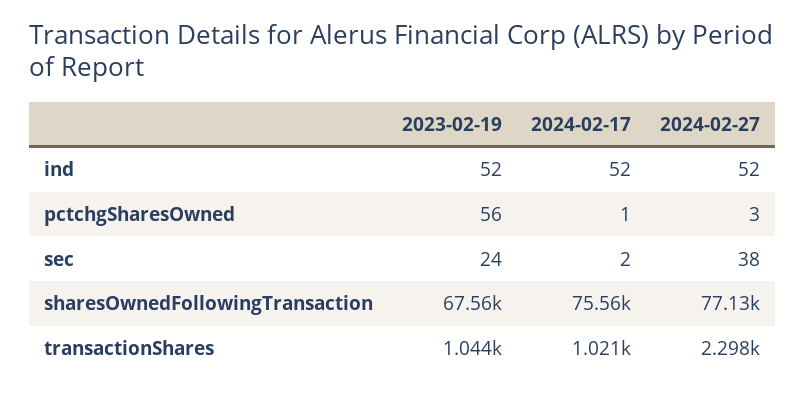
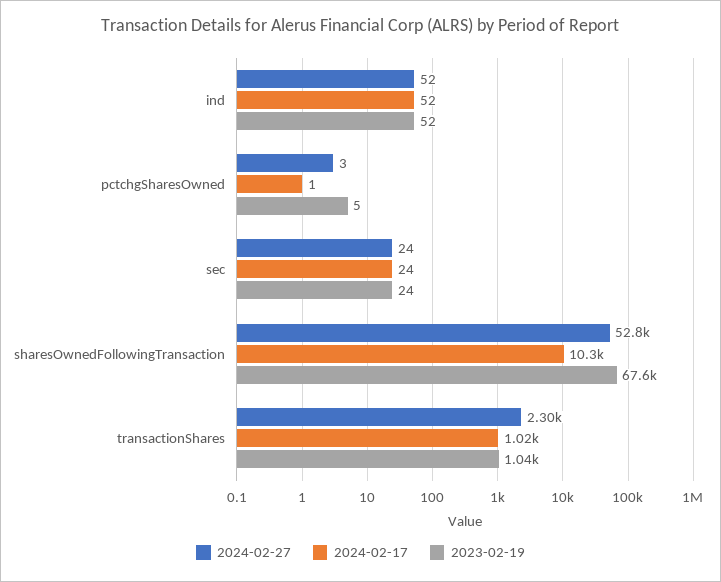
  {
    "2023-02-19": {
      "ind": 52,
-     "pctchgSharesOwned": 56,
+     "pctchgSharesOwned": 5,
      "sec": 24,
      "sharesOwnedFollowingTransaction": 67560,
      "transactionShares": 1044
    },
    "2024-02-17": {
      "ind": 52,
      "pctchgSharesOwned": 1,
-     "sec": 2,
+     "sec": 24,
-     "sharesOwnedFollowingTransaction": 75560,
+     "sharesOwnedFollowingTransaction": 10300,
      "transactionShares": 1021
    },
    "2024-02-27": {
      "ind": 52,
      "pctchgSharesOwned": 3,
-     "sec": 38,
+     "sec": 24,
-     "sharesOwnedFollowingTransaction": 77130,
+     "sharesOwnedFollowingTransaction": 52800,
      "transactionShares": 2298
    }
  }

